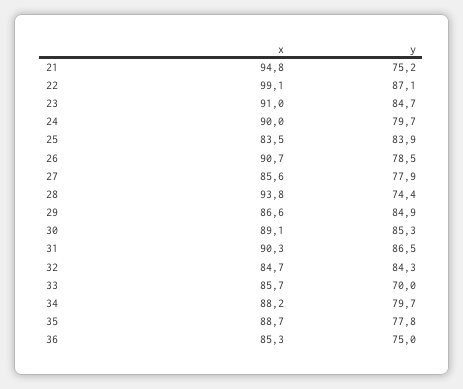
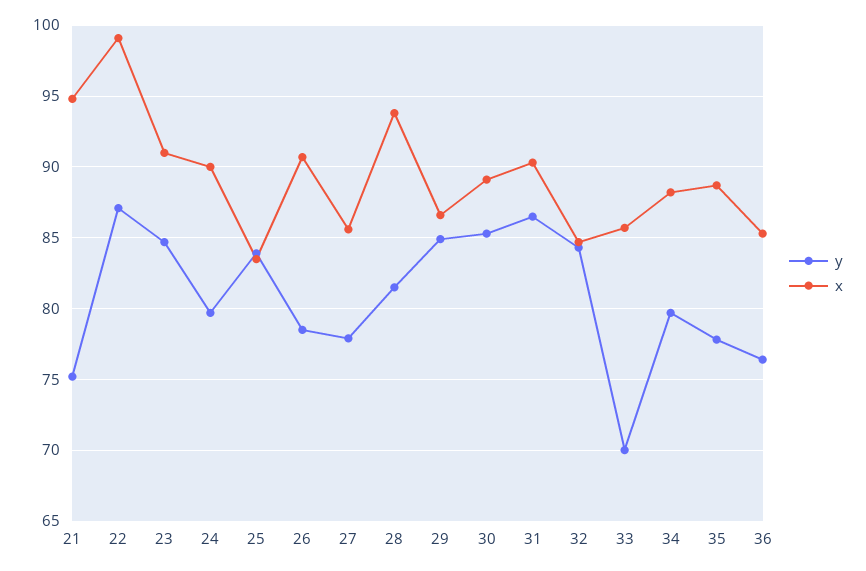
  {
    "x": {
      "21": 94.8,
      "22": 99.1,
      "23": 91,
      "24": 90,
      "25": 83.5,
      "26": 90.7,
      "27": 85.6,
      "28": 93.8,
      "29": 86.6,
      "30": 89.1,
      "31": 90.3,
      "32": 84.7,
      "33": 85.7,
      "34": 88.2,
      "35": 88.7,
      "36": 85.3
    },
    "y": {
      "21": 75.2,
      "22": 87.1,
      "23": 84.7,
      "24": 79.7,
      "25": 83.9,
      "26": 78.5,
      "27": 77.9,
-     "28": 74.4,
+     "28": 81.5,
      "29": 84.9,
      "30": 85.3,
      "31": 86.5,
      "32": 84.3,
      "33": 70,
      "34": 79.7,
      "35": 77.8,
-     "36": 75
+     "36": 76.5
    }
  }

